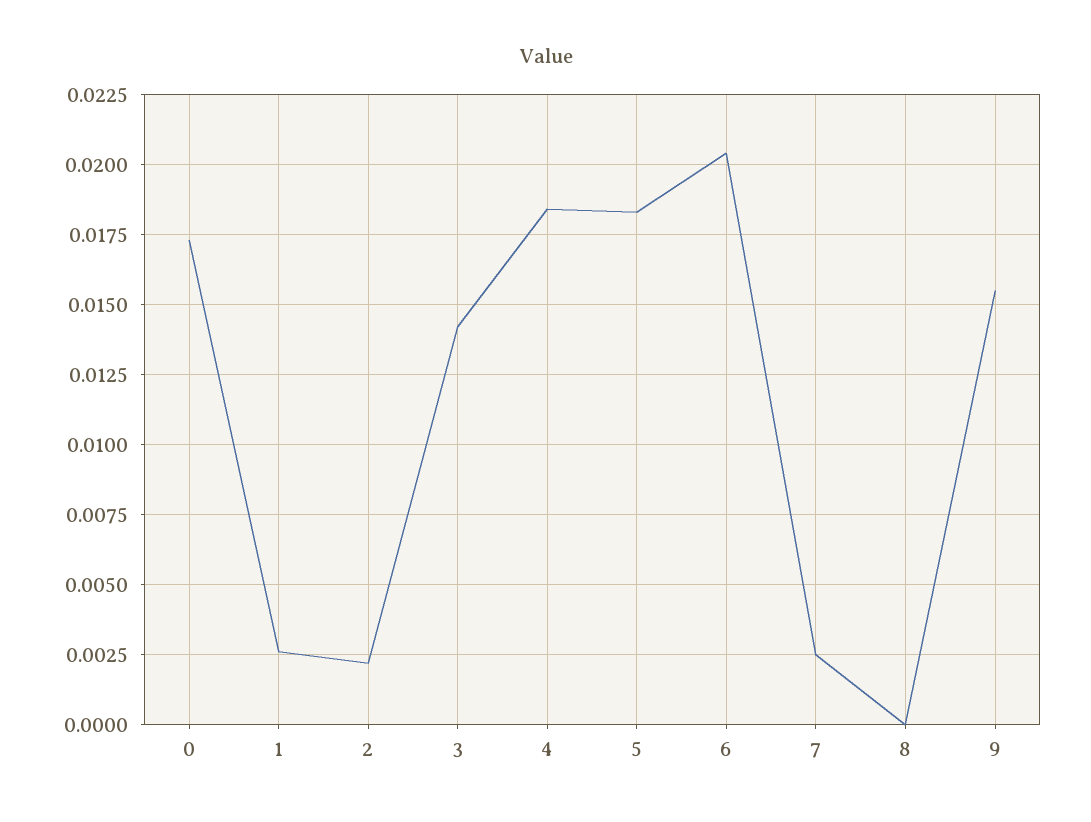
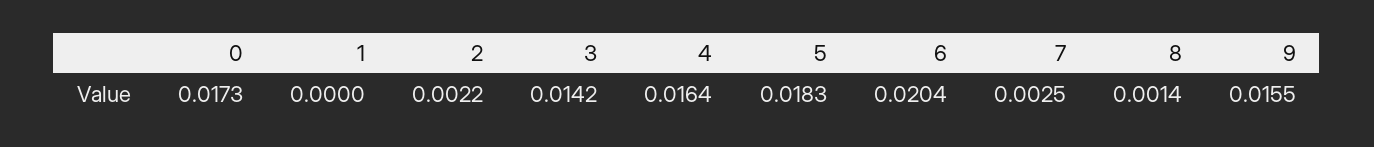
  {
    "0": 0.0173,
-   "1": 0.0025,
+   "1": 0,
    "2": 0.0022,
    "3": 0.0142,
-   "4": 0.0185,
+   "4": 0.0164,
    "5": 0.0183,
    "6": 0.0204,
    "7": 0.0025,
-   "8": 0,
+   "8": 0.0014,
    "9": 0.0155
  }

